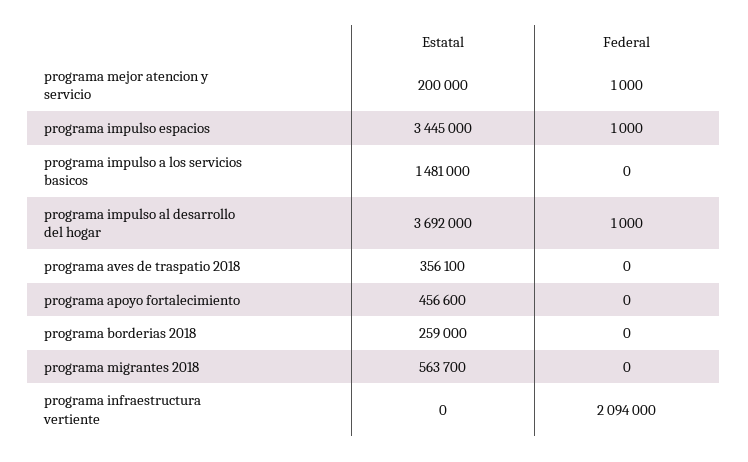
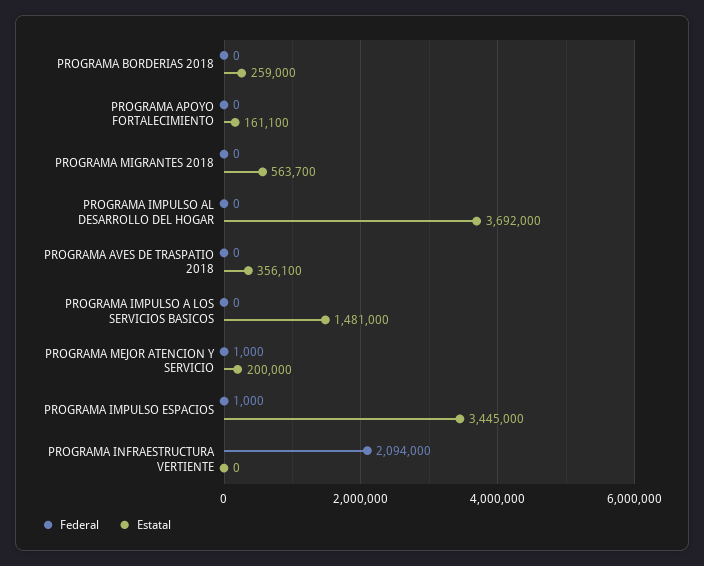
  {
    "Estatal": {
      "programa mejor atencion y servicio": 200000,
      "programa impulso espacios": 3445000,
      "programa impulso a los servicios basicos": 1481000,
      "programa impulso al desarrollo del hogar": 3692000,
      "programa aves de traspatio 2018": 356100,
-     "programa apoyo fortalecimiento": 456600,
+     "programa apoyo fortalecimiento": 161100,
      "programa borderias 2018": 259000,
      "programa migrantes 2018": 563700,
      "programa infraestructura vertiente": 0
    },
    "Federal": {
      "programa mejor atencion y servicio": 1000,
      "programa impulso espacios": 1000,
      "programa impulso a los servicios basicos": 0,
-     "programa impulso al desarrollo del hogar": 1000,
+     "programa impulso al desarrollo del hogar": 0,
      "programa aves de traspatio 2018": 0,
      "programa apoyo fortalecimiento": 0,
      "programa borderias 2018": 0,
      "programa migrantes 2018": 0,
      "programa infraestructura vertiente": 2094000
    }
  }

